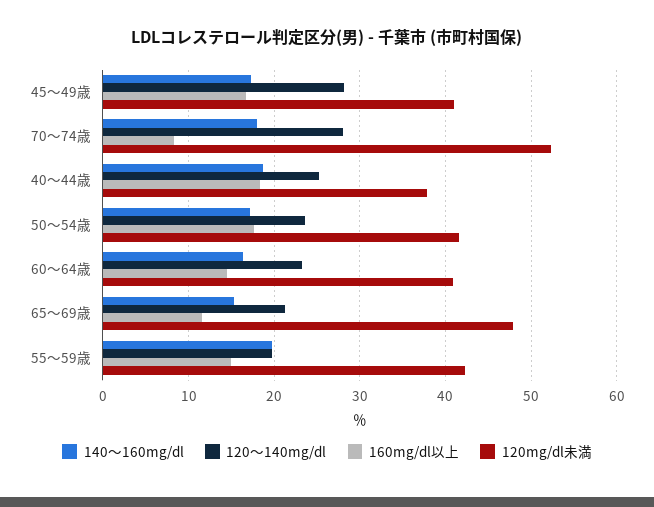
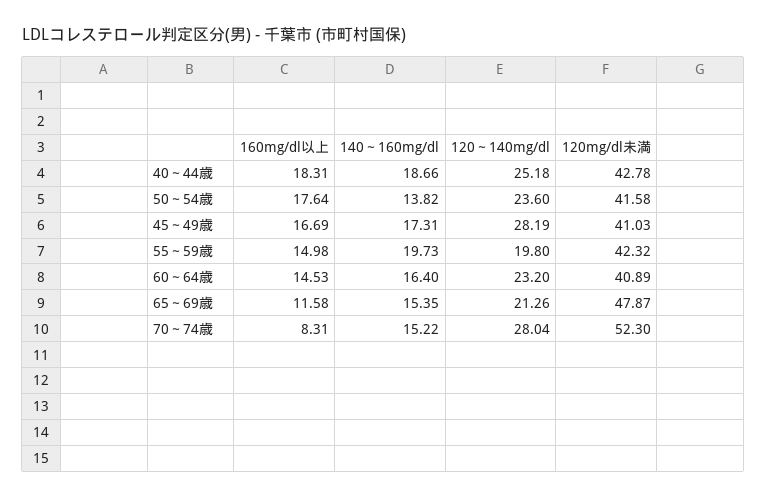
  {
    "140～160mg/dl": {
      "45～49歳": 17.31,
-     "70～74歳": 18,
+     "70～74歳": 15.22,
      "40～44歳": 18.66,
-     "50～54歳": 17,
+     "50～54歳": 13.82,
      "60～64歳": 16.4,
      "65～69歳": 15.35,
      "55～59歳": 19.73
    },
    "120～140mg/dl": {
      "45～49歳": 28.19,
      "70～74歳": 28.04,
      "40～44歳": 25.18,
      "50～54歳": 23.6,
      "60～64歳": 23.2,
      "65～69歳": 21.26,
      "55～59歳": 19.8
    },
    "160mg/dl以上": {
      "45～49歳": 16.69,
      "70～74歳": 8.31,
      "40～44歳": 18.31,
      "50～54歳": 17.64,
      "60～64歳": 14.53,
      "65～69歳": 11.58,
      "55～59歳": 14.98
    },
    "120mg/dl未満": {
      "45～49歳": 41.03,
      "70～74歳": 52.3,
-     "40～44歳": 38,
+     "40～44歳": 42.78,
      "50～54歳": 41.58,
      "60～64歳": 40.89,
      "65～69歳": 47.87,
      "55～59歳": 42.32
    }
  }

